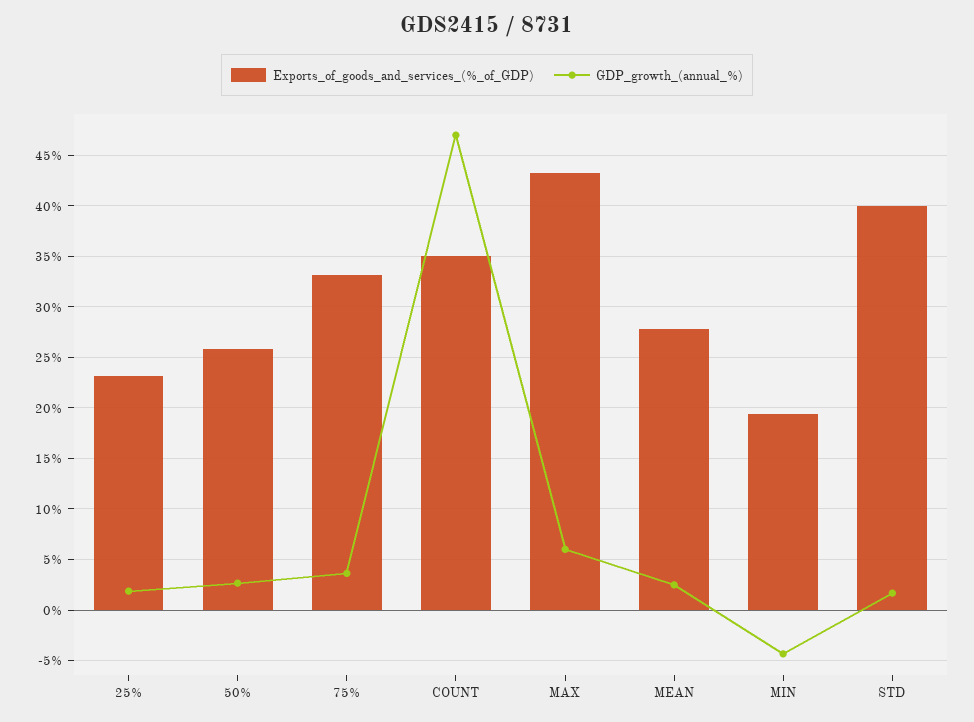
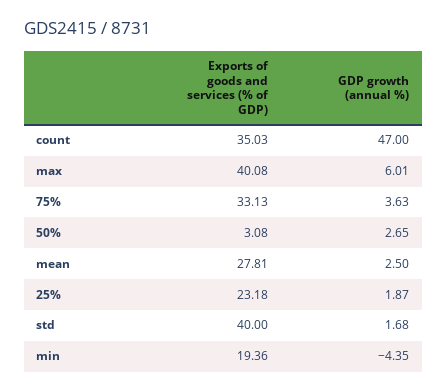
  {
    "Exports_of_goods_and_services_(%_of_GDP)": {
      "25%": 23.18,
-     "50%": 26,
+     "50%": 3.08,
      "75%": 33.13,
      "COUNT": 35.03,
-     "MAX": 43,
+     "MAX": 40.08,
      "MEAN": 27.81,
      "MIN": 19.36,
      "STD": 40
    },
    "GDP_growth_(annual_%)": {
      "25%": 1.87,
      "50%": 2.65,
      "75%": 3.63,
      "COUNT": 47,
      "MAX": 6.01,
      "MEAN": 2.5,
      "MIN": -4.35,
      "STD": 1.68
    }
  }

